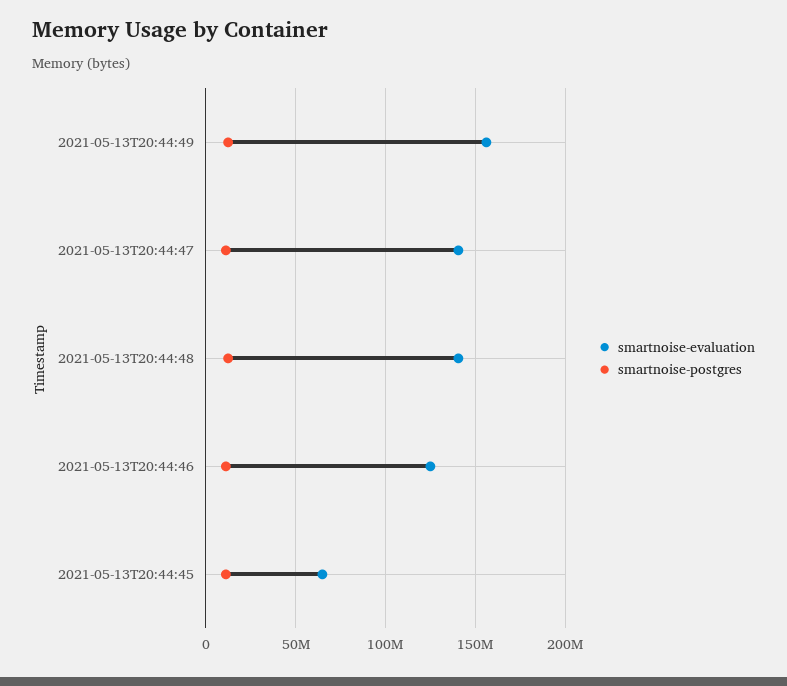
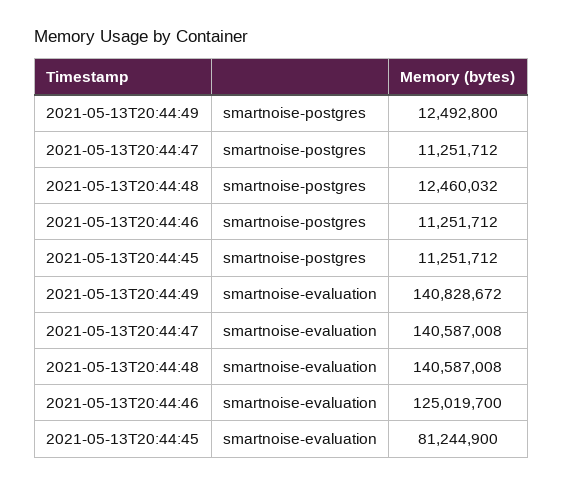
  {
    "smartnoise-evaluation": {
-     "2021-05-13T20:44:49": 155000000,
+     "2021-05-13T20:44:49": 140828672,
      "2021-05-13T20:44:47": 140587008,
      "2021-05-13T20:44:48": 140587008,
      "2021-05-13T20:44:46": 125019700,
-     "2021-05-13T20:44:45": 65000000
+     "2021-05-13T20:44:45": 81244900
    },
    "smartnoise-postgres": {
      "2021-05-13T20:44:49": 12492800,
      "2021-05-13T20:44:47": 11251712,
      "2021-05-13T20:44:48": 12460032,
      "2021-05-13T20:44:46": 11251712,
      "2021-05-13T20:44:45": 11251712
    }
  }

